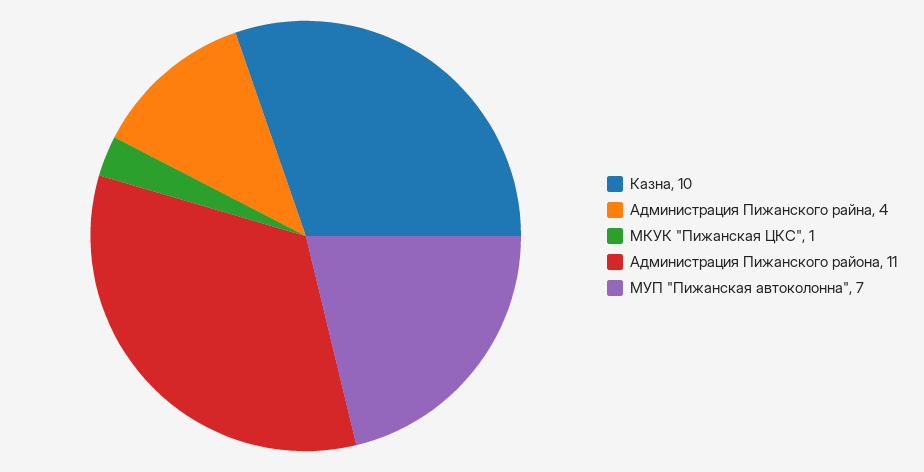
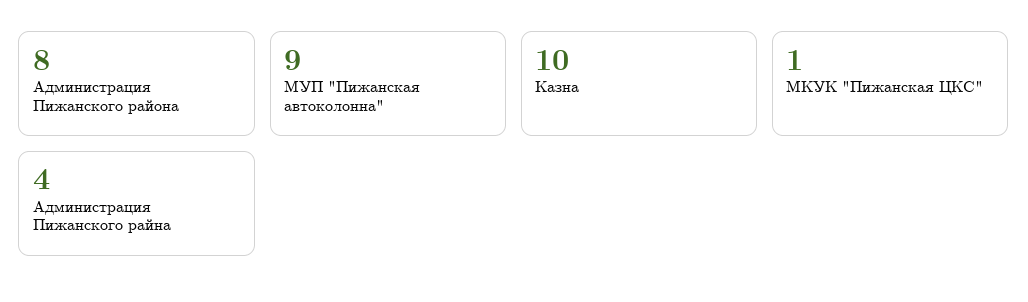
  {
    "Казна": 10,
    "Администрация Пижанского райна": 4,
    "МКУК \"Пижанская ЦКС\"": 1,
-   "Администрация Пижанского района": 11,
+   "Администрация Пижанского района": 8,
-   "МУП \"Пижанская автоколонна\"": 7
+   "МУП \"Пижанская автоколонна\"": 9
  }

